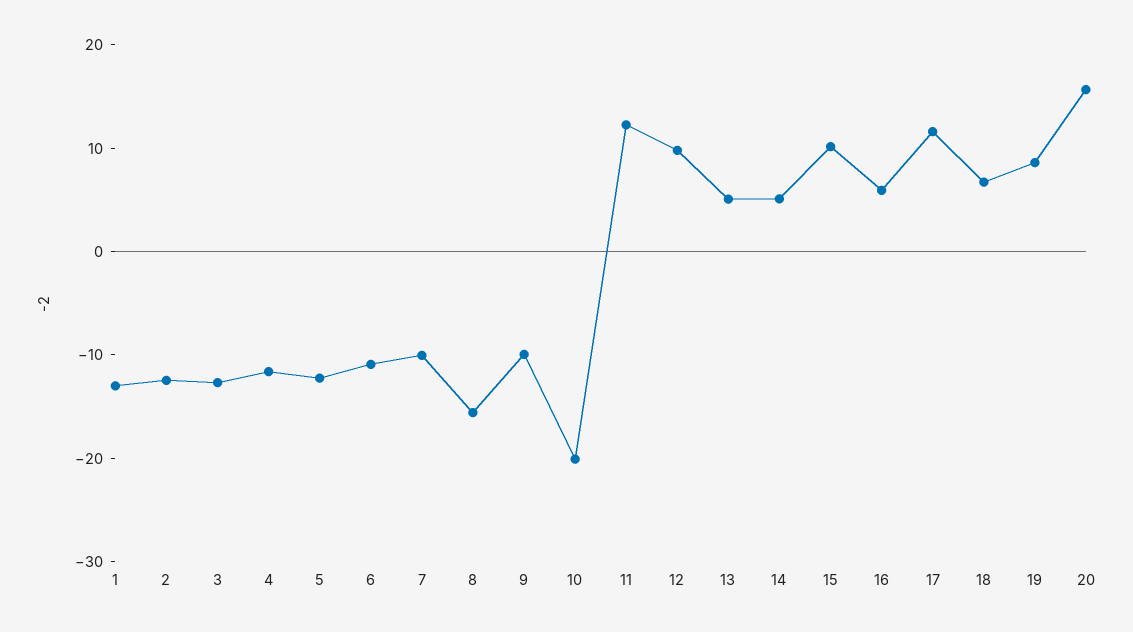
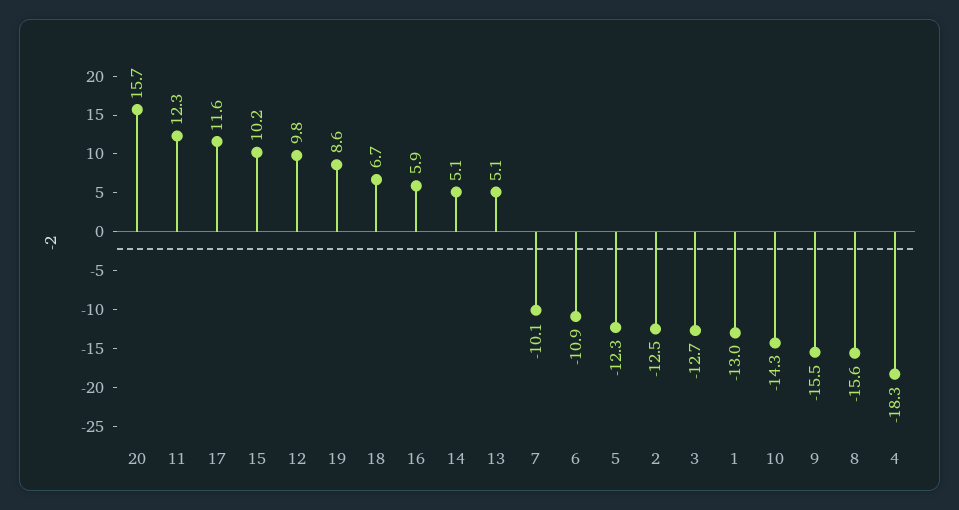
  {
    "1": -13,
    "2": -12.5,
    "3": -12.7,
-   "4": -12,
+   "4": -18.3,
    "5": -12.3,
    "6": -10.9,
    "7": -10.1,
    "8": -15.6,
-   "9": -10,
+   "9": -15.5,
-   "10": -20,
+   "10": -14.3,
    "11": 12.3,
    "12": 9.8,
    "13": 5.1,
    "14": 5.1,
    "15": 10.2,
    "16": 5.9,
    "17": 11.6,
    "18": 6.7,
    "19": 8.6,
    "20": 15.7
  }

